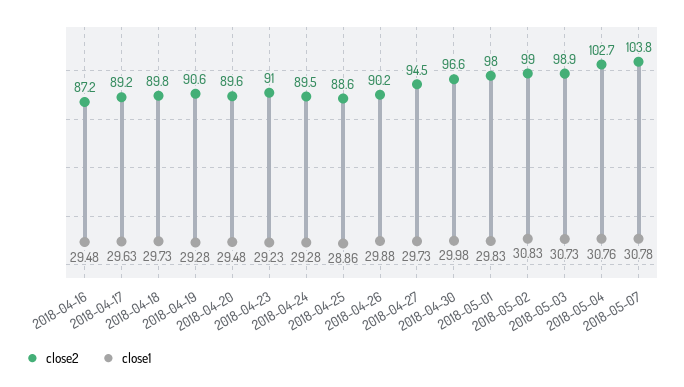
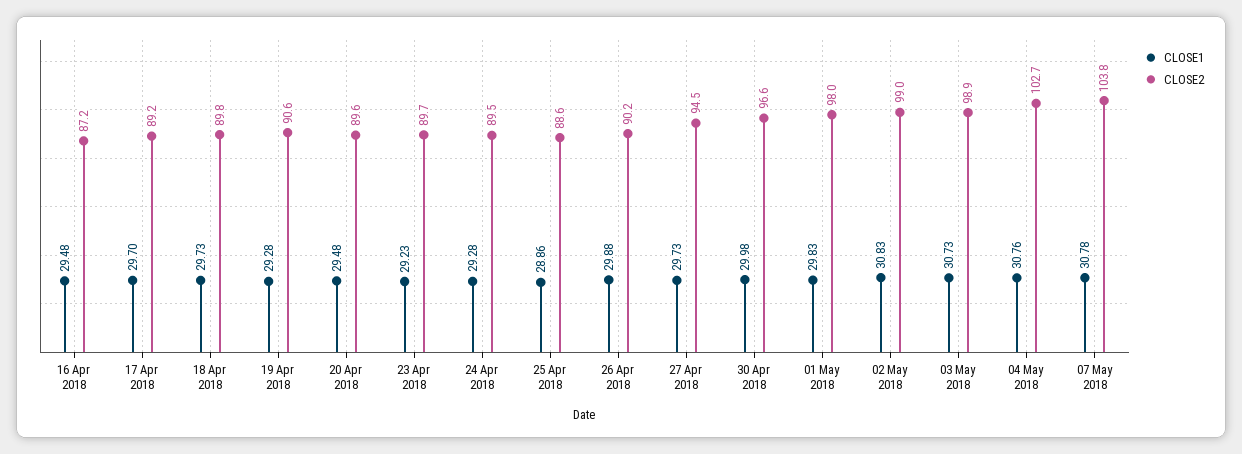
  {
    "close2": {
      "2018-04-16": 87.2,
      "2018-04-17": 89.2,
      "2018-04-18": 89.8,
      "2018-04-19": 90.6,
      "2018-04-20": 89.6,
-     "2018-04-23": 91,
+     "2018-04-23": 89.7,
      "2018-04-24": 89.5,
      "2018-04-25": 88.6,
      "2018-04-26": 90.2,
      "2018-04-27": 94.5,
      "2018-04-30": 96.6,
      "2018-05-01": 98,
      "2018-05-02": 99,
      "2018-05-03": 98.9,
      "2018-05-04": 102.7,
      "2018-05-07": 103.8
    },
    "close1": {
      "2018-04-16": 29.48,
-     "2018-04-17": 29.63,
+     "2018-04-17": 29.7,
      "2018-04-18": 29.73,
      "2018-04-19": 29.28,
      "2018-04-20": 29.48,
      "2018-04-23": 29.23,
      "2018-04-24": 29.28,
      "2018-04-25": 28.86,
      "2018-04-26": 29.88,
      "2018-04-27": 29.73,
      "2018-04-30": 29.98,
      "2018-05-01": 29.83,
      "2018-05-02": 30.83,
      "2018-05-03": 30.73,
      "2018-05-04": 30.76,
      "2018-05-07": 30.78
    }
  }

